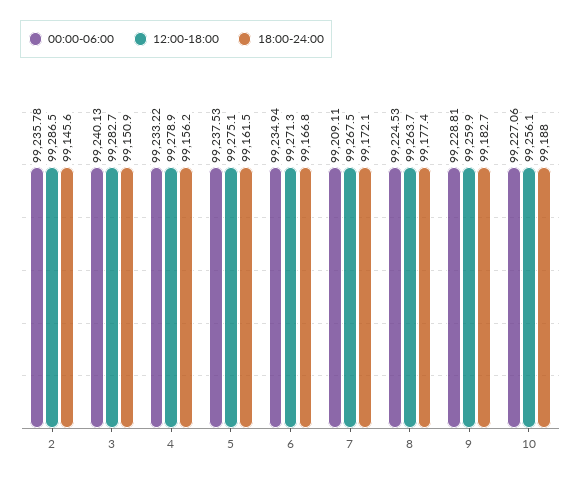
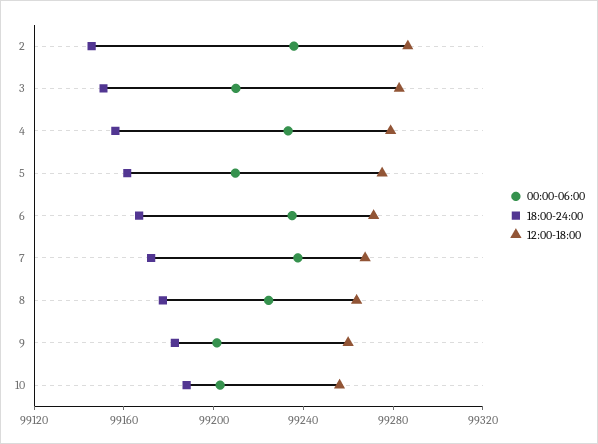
  {
    "00:00-06:00": {
      "2": 99235.78,
-     "3": 99240.13,
+     "3": 99210,
      "4": 99233.22,
-     "5": 99237.53,
+     "5": 99210,
      "6": 99234.94,
-     "7": 99209.11,
+     "7": 99240,
      "8": 99224.53,
-     "9": 99228.81,
+     "9": 99200,
-     "10": 99227.06
+     "10": 99200
    },
    "12:00-18:00": {
      "2": 99286.5,
      "3": 99282.7,
      "4": 99278.9,
      "5": 99275.1,
      "6": 99271.3,
      "7": 99267.5,
      "8": 99263.7,
      "9": 99259.9,
      "10": 99256.1
    },
    "18:00-24:00": {
      "2": 99145.6,
      "3": 99150.9,
      "4": 99156.2,
      "5": 99161.5,
      "6": 99166.8,
      "7": 99172.1,
      "8": 99177.4,
      "9": 99182.7,
      "10": 99188
    }
  }

